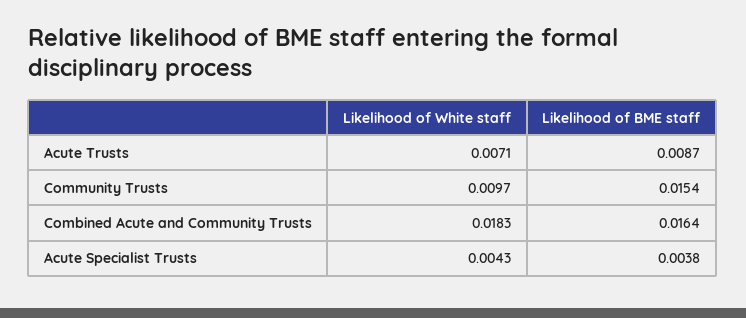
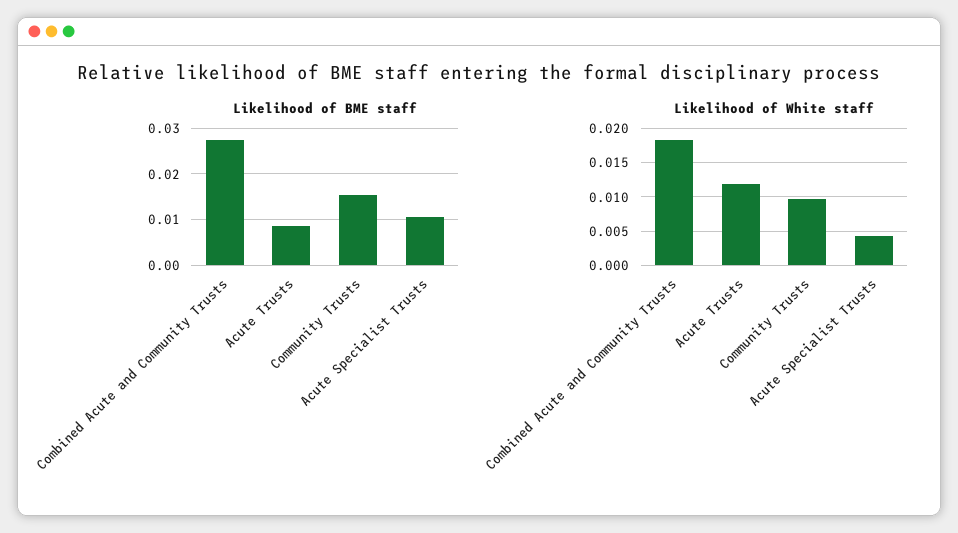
  {
    "Likelihood of White staff": {
-     "Acute Trusts": 0.0071,
+     "Acute Trusts": 0.012,
      "Community Trusts": 0.0097,
      "Combined Acute and Community Trusts": 0.0183,
      "Acute Specialist Trusts": 0.0043
    },
    "Likelihood of BME staff": {
      "Acute Trusts": 0.0087,
      "Community Trusts": 0.0154,
-     "Combined Acute and Community Trusts": 0.0164,
+     "Combined Acute and Community Trusts": 0.028,
-     "Acute Specialist Trusts": 0.0038
+     "Acute Specialist Trusts": 0.01
    }
  }

